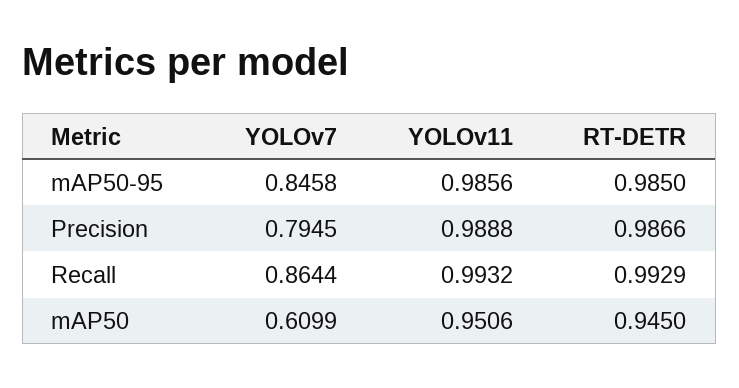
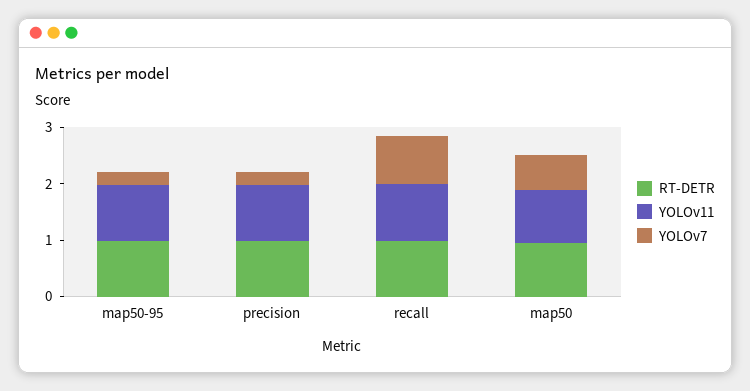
  {
    "YOLOv7": {
-     "mAP50-95": 0.8458,
+     "mAP50-95": 0.2,
-     "Precision": 0.7945,
+     "Precision": 0.2,
      "Recall": 0.8644,
      "mAP50": 0.6099
    },
    "YOLOv11": {
      "mAP50-95": 0.9856,
      "Precision": 0.9888,
      "Recall": 0.9932,
      "mAP50": 0.9506
    },
    "RT-DETR": {
      "mAP50-95": 0.985,
      "Precision": 0.9866,
      "Recall": 0.9929,
      "mAP50": 0.945
    }
  }

